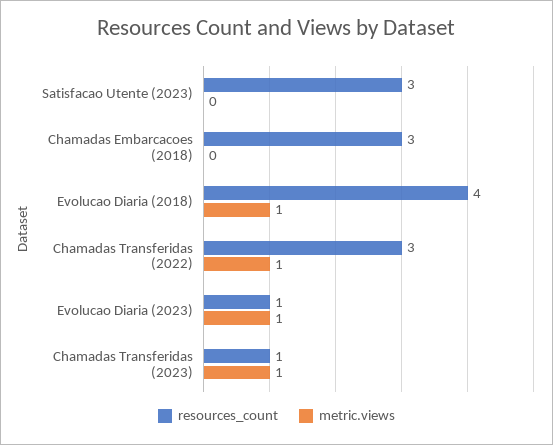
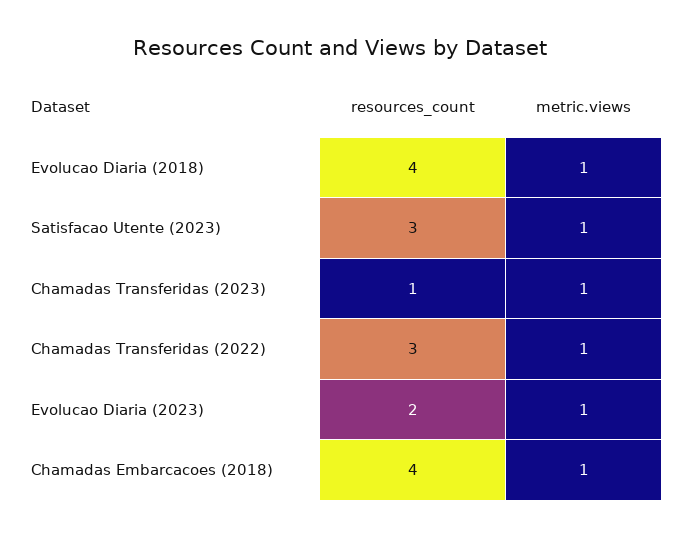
  {
    "resources_count": {
      "Satisfacao Utente (2023)": 3,
-     "Chamadas Embarcacoes (2018)": 3,
+     "Chamadas Embarcacoes (2018)": 4,
      "Evolucao Diaria (2018)": 4,
      "Chamadas Transferidas (2022)": 3,
-     "Evolucao Diaria (2023)": 1,
+     "Evolucao Diaria (2023)": 2,
      "Chamadas Transferidas (2023)": 1
    },
    "metric.views": {
-     "Satisfacao Utente (2023)": 0,
+     "Satisfacao Utente (2023)": 1,
-     "Chamadas Embarcacoes (2018)": 0,
+     "Chamadas Embarcacoes (2018)": 1,
      "Evolucao Diaria (2018)": 1,
      "Chamadas Transferidas (2022)": 1,
      "Evolucao Diaria (2023)": 1,
      "Chamadas Transferidas (2023)": 1
    }
  }

